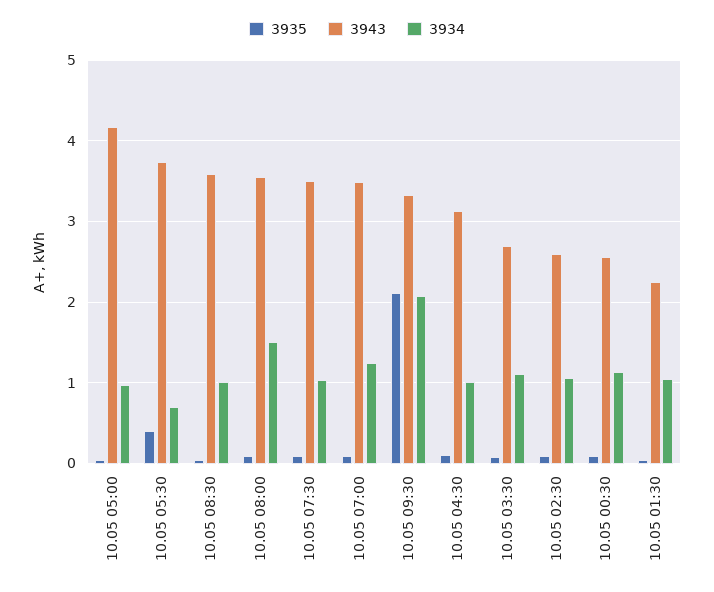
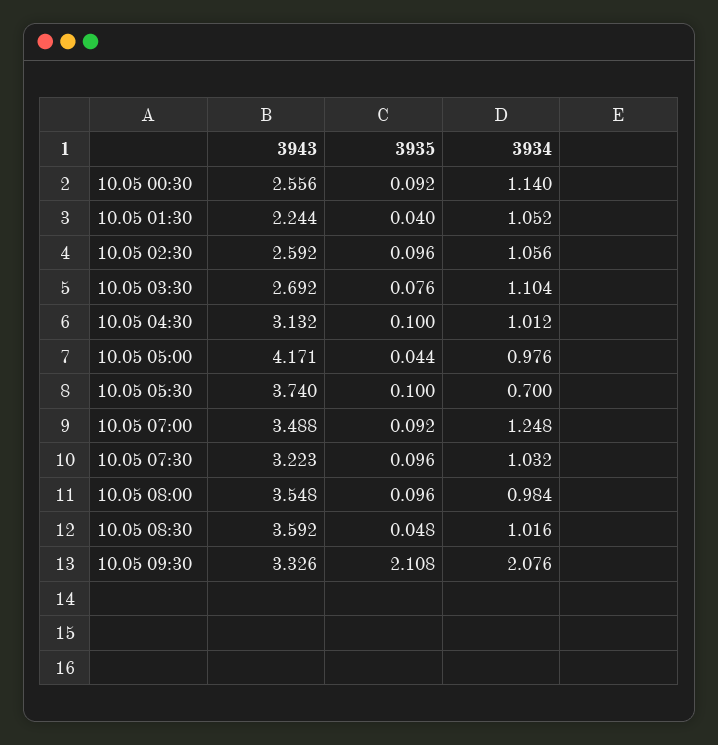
  {
    "3935": {
      "10.05 05:00": 0.044,
-     "10.05 05:30": 0.4,
+     "10.05 05:30": 0.1,
      "10.05 08:30": 0.048,
      "10.05 08:00": 0.096,
      "10.05 07:30": 0.096,
      "10.05 07:00": 0.092,
      "10.05 09:30": 2.108,
      "10.05 04:30": 0.1,
      "10.05 03:30": 0.076,
      "10.05 02:30": 0.096,
      "10.05 00:30": 0.092,
      "10.05 01:30": 0.04
    },
    "3943": {
      "10.05 05:00": 4.171,
      "10.05 05:30": 3.74,
      "10.05 08:30": 3.592,
      "10.05 08:00": 3.548,
-     "10.05 07:30": 3.5,
+     "10.05 07:30": 3.223,
      "10.05 07:00": 3.488,
      "10.05 09:30": 3.326,
      "10.05 04:30": 3.132,
      "10.05 03:30": 2.692,
      "10.05 02:30": 2.592,
      "10.05 00:30": 2.556,
      "10.05 01:30": 2.244
    },
    "3934": {
      "10.05 05:00": 0.976,
      "10.05 05:30": 0.7,
      "10.05 08:30": 1.016,
-     "10.05 08:00": 1.5,
+     "10.05 08:00": 0.984,
      "10.05 07:30": 1.032,
      "10.05 07:00": 1.248,
      "10.05 09:30": 2.076,
      "10.05 04:30": 1.012,
      "10.05 03:30": 1.104,
      "10.05 02:30": 1.056,
      "10.05 00:30": 1.14,
      "10.05 01:30": 1.052
    }
  }

